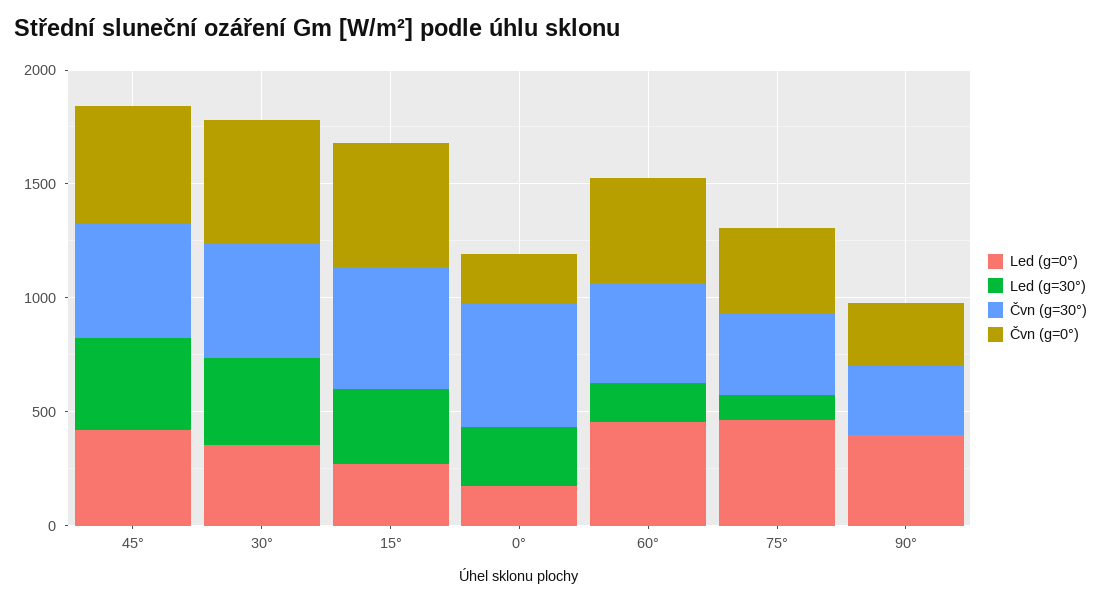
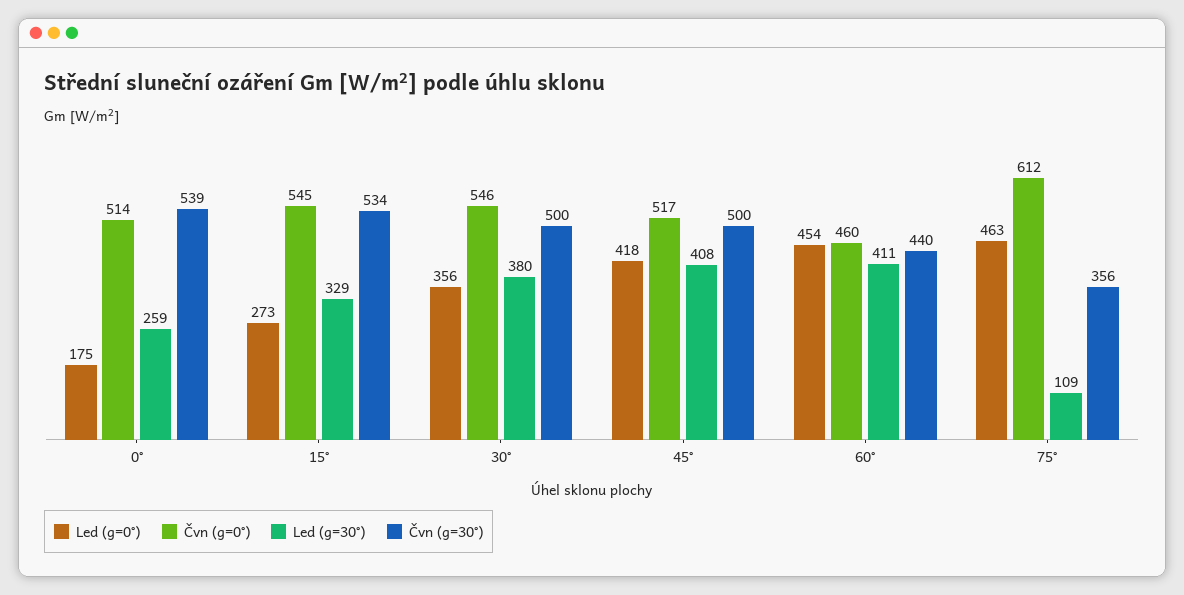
  {
    "Led (g=0°)": {
      "45°": 418,
      "30°": 356,
      "15°": 273,
      "0°": 175,
      "60°": 454,
-     "75°": 463,
+     "75°": 463
-     "90°": 400
    },
    "Led (g=30°)": {
      "45°": 408,
      "30°": 380,
      "15°": 329,
      "0°": 259,
-     "60°": 200,
+     "60°": 411,
-     "75°": 109,
+     "75°": 109
-     "90°": 0
    },
    "Čvn (g=30°)": {
      "45°": 500,
      "30°": 500,
      "15°": 534,
      "0°": 539,
      "60°": 440,
-     "75°": 356,
+     "75°": 356
-     "90°": 300
    },
    "Čvn (g=0°)": {
      "45°": 517,
      "30°": 546,
      "15°": 545,
-     "0°": 200,
+     "0°": 514,
      "60°": 460,
-     "75°": 400,
+     "75°": 612
-     "90°": 300
    }
  }

